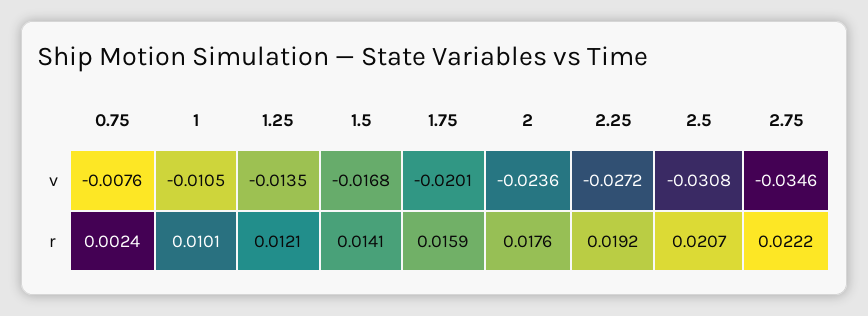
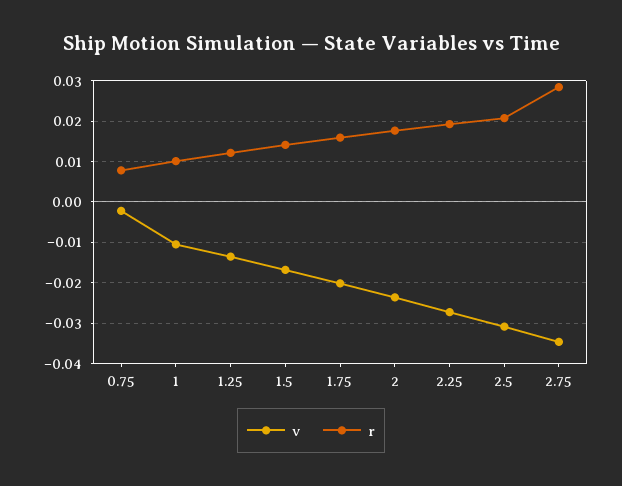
  {
    "v": {
-     "0.75": -0.0076,
+     "0.75": -0.002,
      "1": -0.0105,
      "1.25": -0.0135,
      "1.5": -0.0168,
      "1.75": -0.0201,
      "2": -0.0236,
      "2.25": -0.0272,
      "2.5": -0.0308,
      "2.75": -0.0346
    },
    "r": {
-     "0.75": 0.0024,
+     "0.75": 0.008,
      "1": 0.0101,
      "1.25": 0.0121,
      "1.5": 0.0141,
      "1.75": 0.0159,
      "2": 0.0176,
      "2.25": 0.0192,
      "2.5": 0.0207,
-     "2.75": 0.0222
+     "2.75": 0.028
    }
  }

